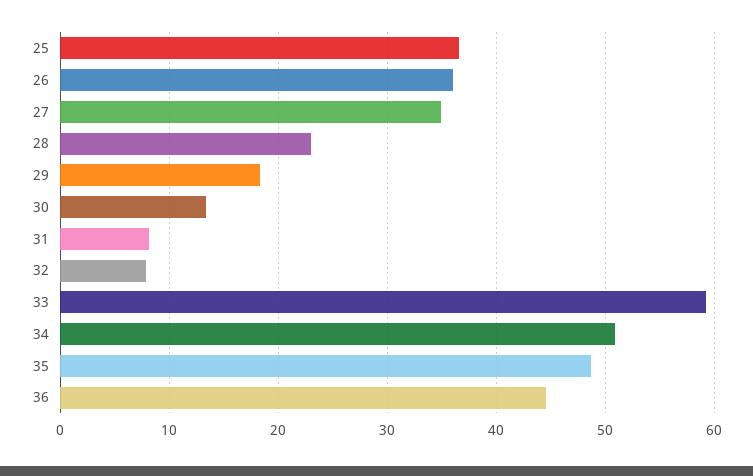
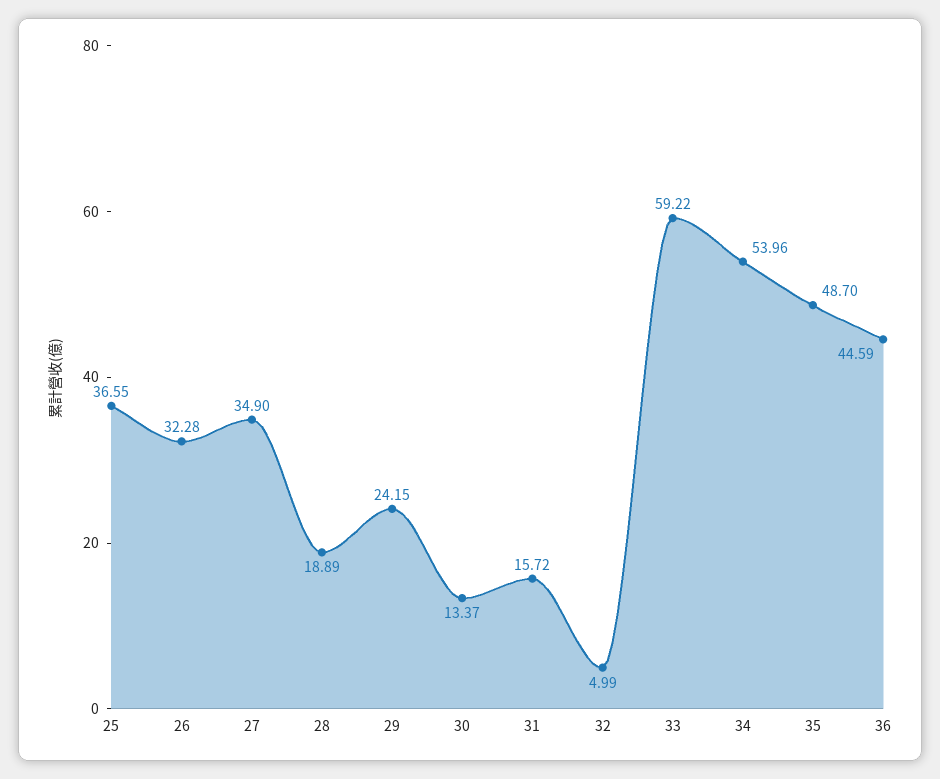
  {
    "25": 36.55,
-   "26": 36,
+   "26": 32.28,
    "27": 34.9,
-   "28": 23,
+   "28": 18.89,
-   "29": 18,
+   "29": 24.15,
    "30": 13.37,
-   "31": 8,
+   "31": 15.72,
-   "32": 8,
+   "32": 4.99,
    "33": 59.22,
-   "34": 51,
+   "34": 53.96,
    "35": 48.7,
    "36": 44.59
  }

